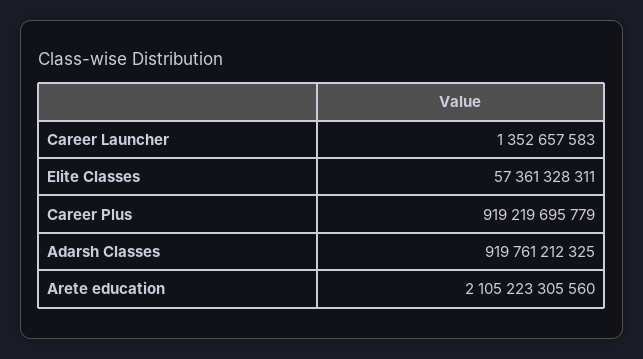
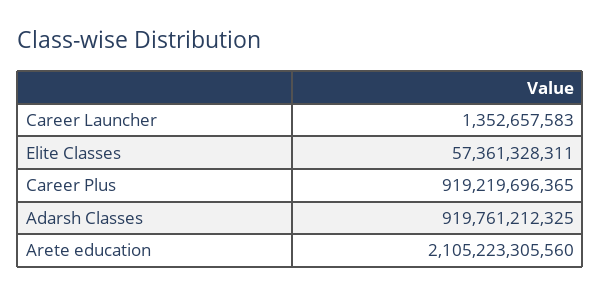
  {
    "Career Launcher": 1352657583,
    "Elite Classes": 57361328311,
-   "Career Plus": 919219695779,
+   "Career Plus": 919219696365,
    "Adarsh Classes": 919761212325,
    "Arete education": 2105223305560
  }

